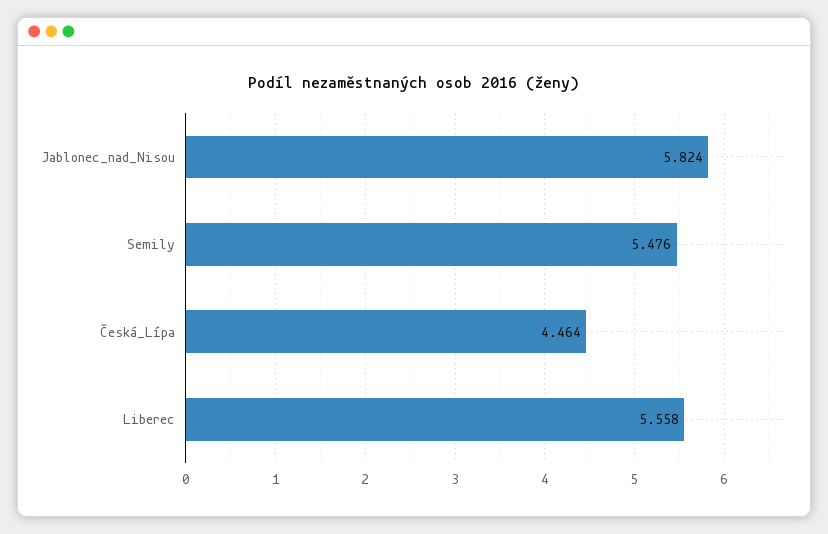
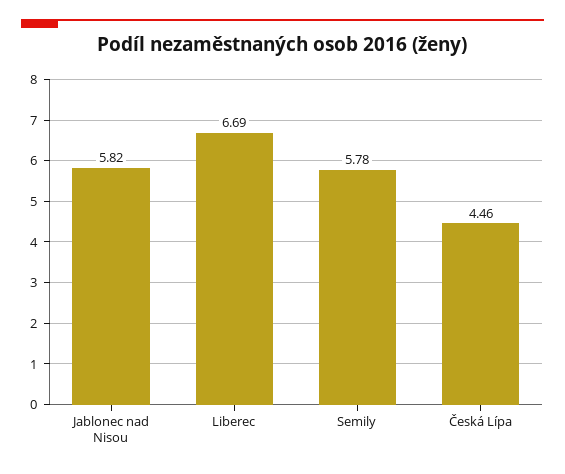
  {
    "Jablonec_nad_Nisou": 5.824,
-   "Semily": 5.476,
+   "Semily": 5.78,
    "Česká_Lípa": 4.464,
-   "Liberec": 5.558
+   "Liberec": 6.69
  }

